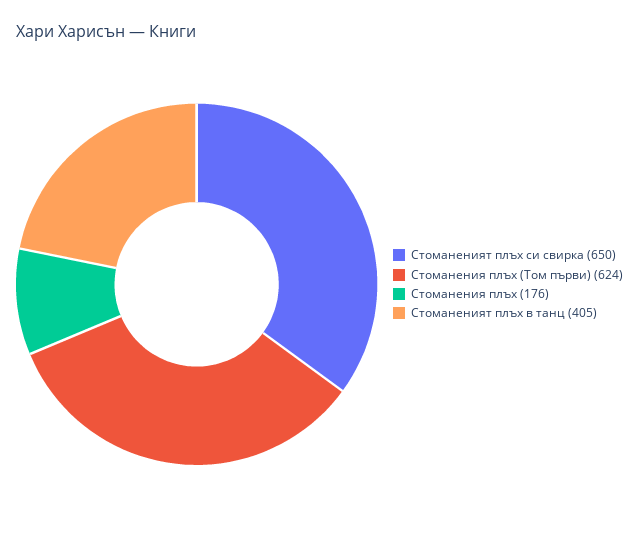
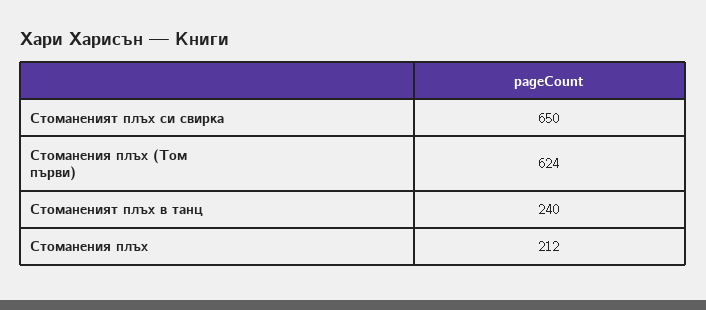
  {
    "Стоманеният плъх си свирка": 650,
    "Стоманения плъх (Том първи)": 624,
-   "Стоманения плъх": 176,
+   "Стоманения плъх": 212,
-   "Стоманеният плъх в танц": 405
+   "Стоманеният плъх в танц": 240
  }

